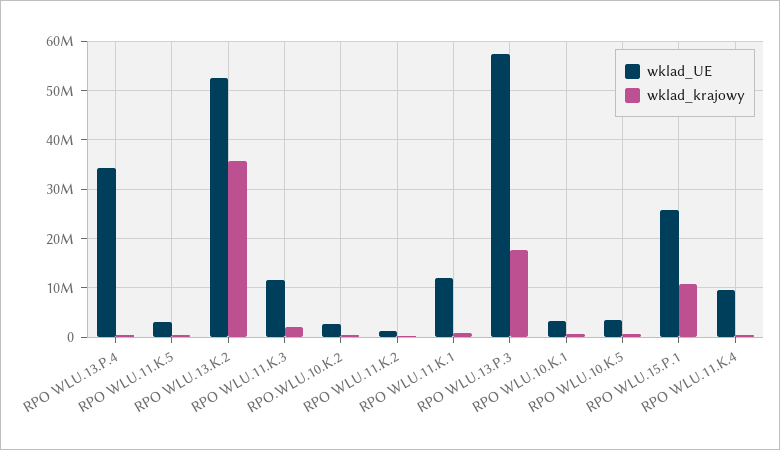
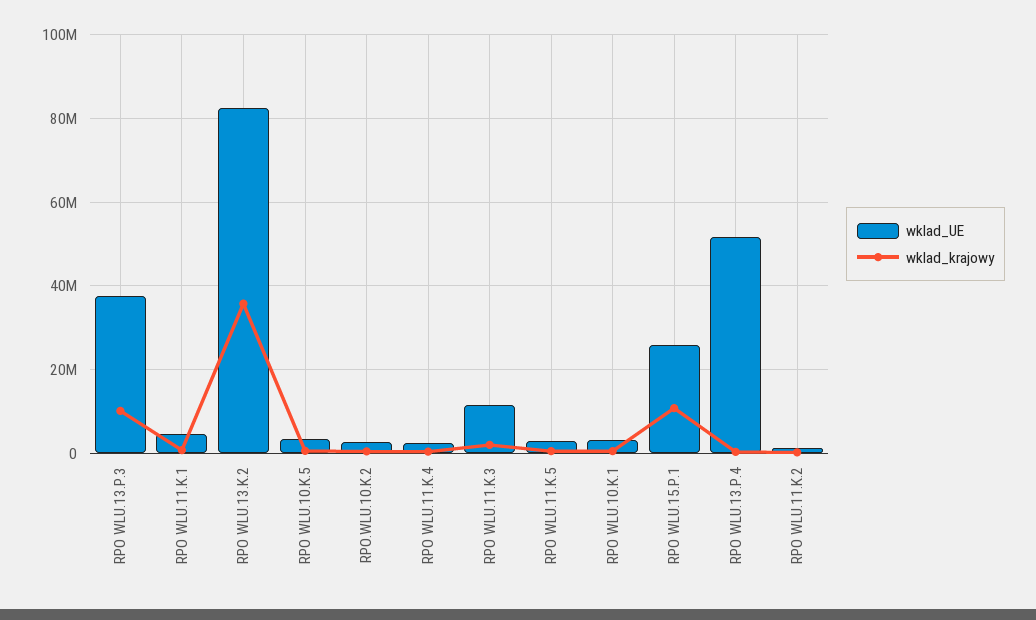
  {
    "wklad_UE": {
-     "RPO WLU.13.P.4": 34000000,
+     "RPO WLU.13.P.4": 52000000,
      "RPO WLU.11.K.5": 4000000,
-     "RPO WLU.13.K.2": 52000000,
+     "RPO WLU.13.K.2": 82000000,
      "RPO WLU.11.K.3": 12000000,
      "RPO.WLU.10.K.2": 2000000,
      "RPO WLU.11.K.2": 2000000,
-     "RPO WLU.11.K.1": 12000000,
+     "RPO WLU.11.K.1": 4000000,
-     "RPO WLU.13.P.3": 58000000,
+     "RPO WLU.13.P.3": 38000000,
      "RPO WLU.10.K.1": 4000000,
      "RPO WLU.10.K.5": 4000000,
      "RPO WLU.15.P.1": 26000000,
-     "RPO WLU.11.K.4": 10000000
+     "RPO WLU.11.K.4": 2000000
    },
    "wklad_krajowy": {
      "RPO WLU.13.P.4": 0,
      "RPO WLU.11.K.5": 0,
      "RPO WLU.13.K.2": 36000000,
      "RPO WLU.11.K.3": 2000000,
      "RPO.WLU.10.K.2": 0,
      "RPO WLU.11.K.2": 0,
      "RPO WLU.11.K.1": 0,
-     "RPO WLU.13.P.3": 18000000,
+     "RPO WLU.13.P.3": 10000000,
      "RPO WLU.10.K.1": 0,
      "RPO WLU.10.K.5": 0,
      "RPO WLU.15.P.1": 10000000,
      "RPO WLU.11.K.4": 0
    }
  }

